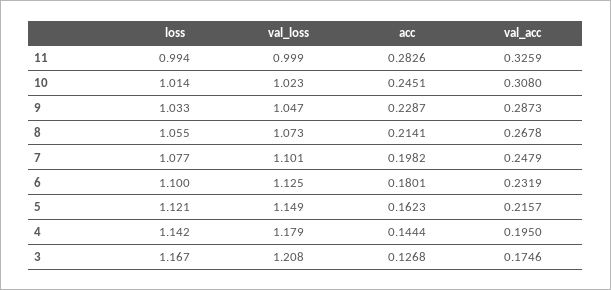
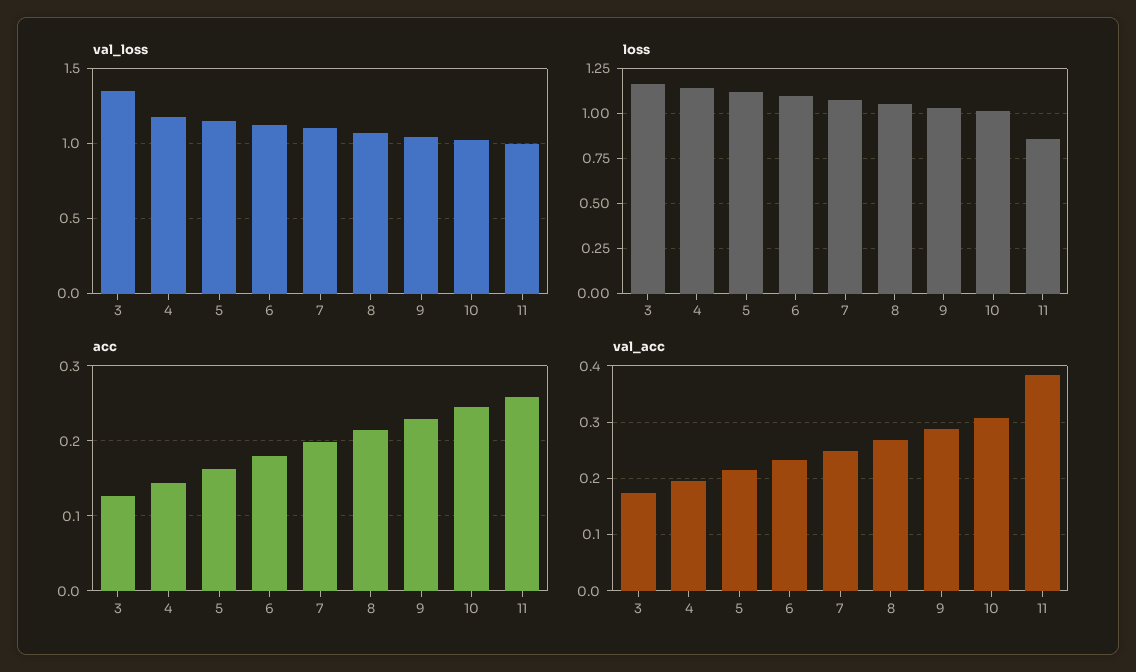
  {
    "loss": {
-     "11": 0.994,
+     "11": 0.85,
      "10": 1.014,
      "9": 1.033,
      "8": 1.055,
      "7": 1.077,
      "6": 1.1,
      "5": 1.121,
      "4": 1.142,
      "3": 1.167
    },
    "val_loss": {
      "11": 0.999,
      "10": 1.023,
      "9": 1.047,
      "8": 1.073,
      "7": 1.101,
      "6": 1.125,
      "5": 1.149,
      "4": 1.179,
-     "3": 1.208
+     "3": 1.35
    },
    "acc": {
-     "11": 0.2826,
+     "11": 0.26,
      "10": 0.2451,
      "9": 0.2287,
      "8": 0.2141,
      "7": 0.1982,
      "6": 0.1801,
      "5": 0.1623,
      "4": 0.1444,
      "3": 0.1268
    },
    "val_acc": {
-     "11": 0.3259,
+     "11": 0.38,
      "10": 0.308,
      "9": 0.2873,
      "8": 0.2678,
      "7": 0.2479,
      "6": 0.2319,
      "5": 0.2157,
      "4": 0.195,
      "3": 0.1746
    }
  }

